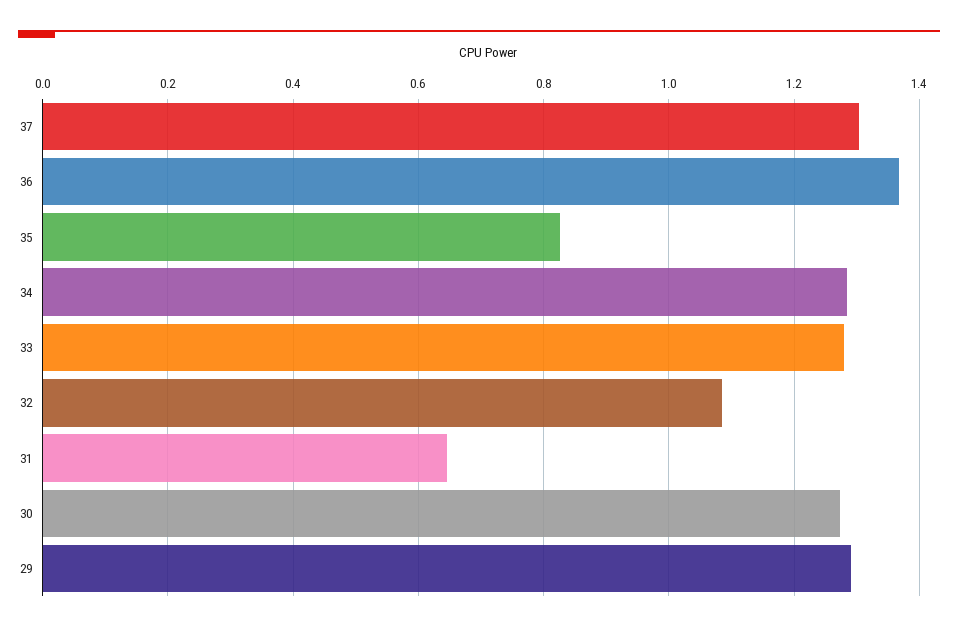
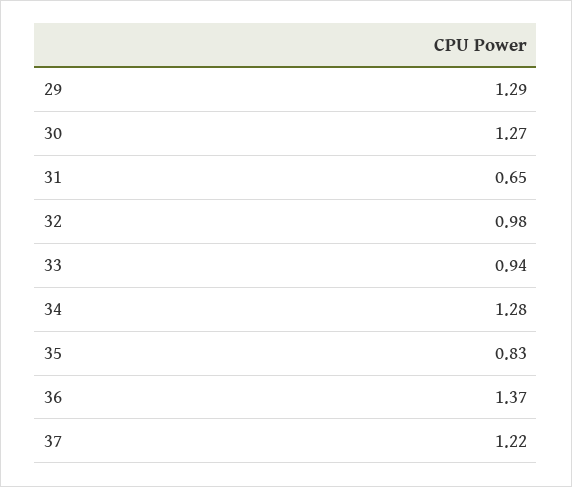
  {
-   "37": 1.3,
+   "37": 1.22,
    "36": 1.37,
    "35": 0.83,
    "34": 1.28,
-   "33": 1.28,
+   "33": 0.94,
-   "32": 1.08,
+   "32": 0.98,
    "31": 0.65,
    "30": 1.27,
    "29": 1.29
  }

